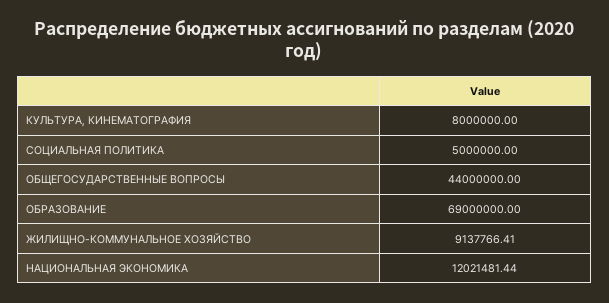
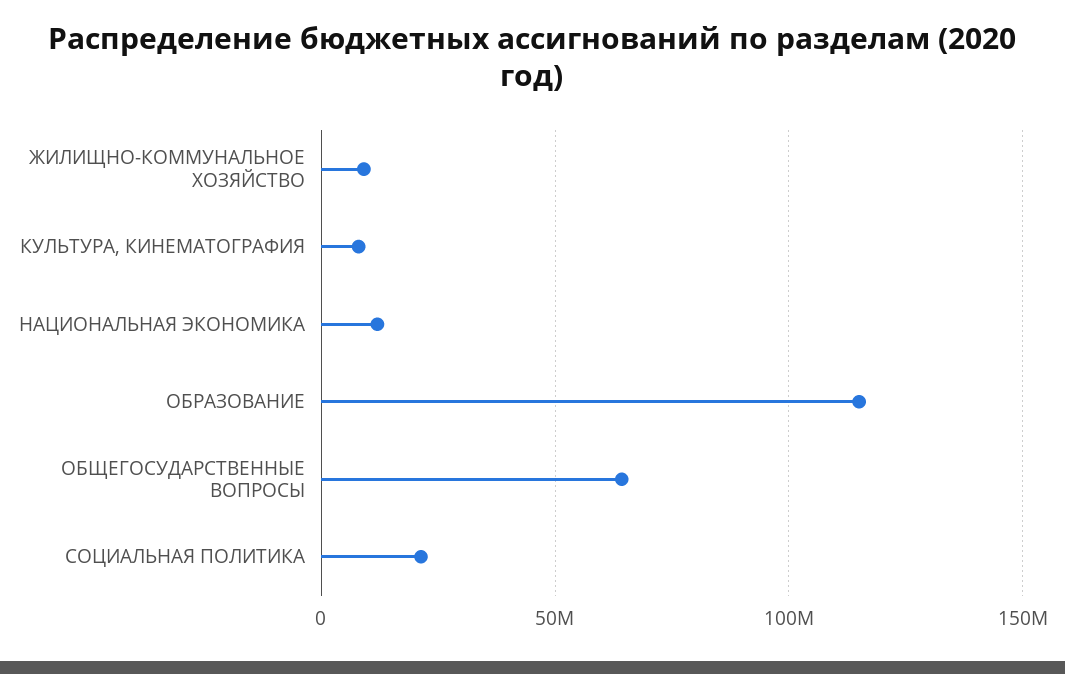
  {
    "КУЛЬТУРА, КИНЕМАТОГРАФИЯ": 8000000,
-   "СОЦИАЛЬНАЯ ПОЛИТИКА": 5000000,
+   "СОЦИАЛЬНАЯ ПОЛИТИКА": 20000000,
-   "ОБЩЕГОСУДАРСТВЕННЫЕ ВОПРОСЫ": 44000000,
+   "ОБЩЕГОСУДАРСТВЕННЫЕ ВОПРОСЫ": 65000000,
-   "ОБРАЗОВАНИЕ": 69000000,
+   "ОБРАЗОВАНИЕ": 115000000,
    "ЖИЛИЩНО-КОММУНАЛЬНОЕ ХОЗЯЙСТВО": 9137766.41,
    "НАЦИОНАЛЬНАЯ ЭКОНОМИКА": 12021481.44
  }

